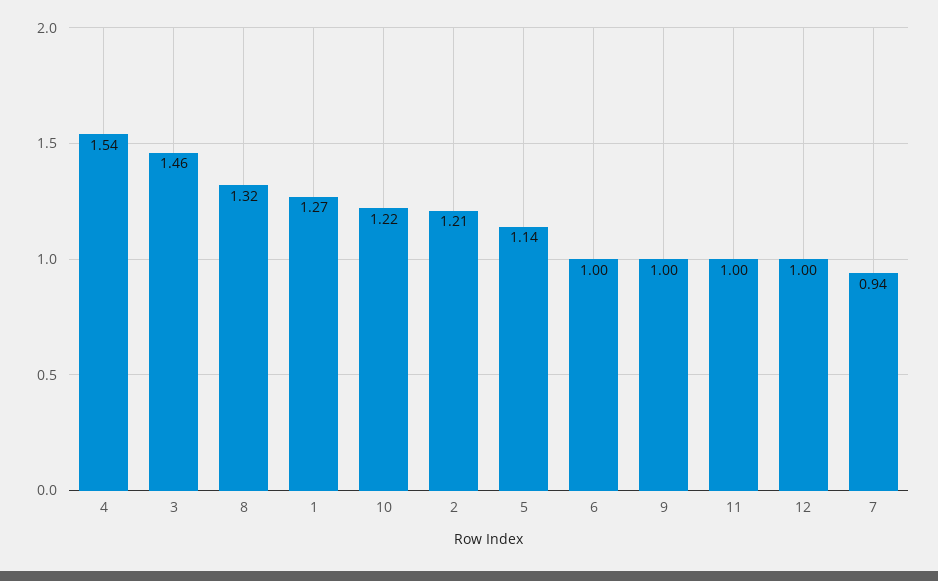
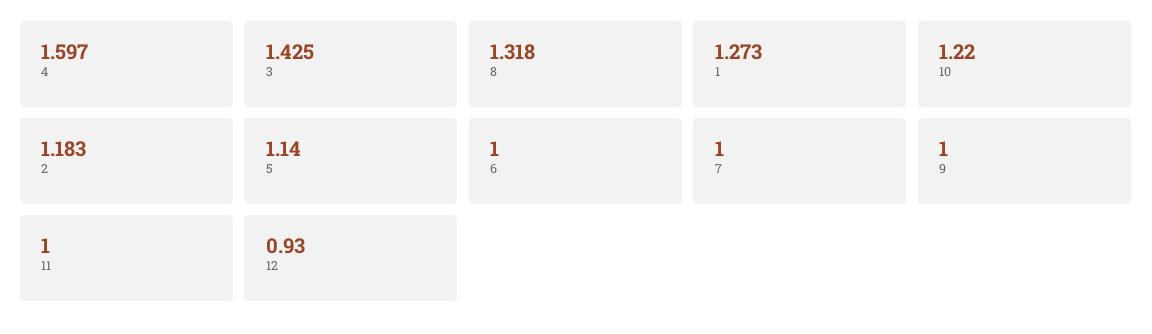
  {
-   "4": 1.54,
+   "4": 1.597,
-   "3": 1.46,
+   "3": 1.425,
    "8": 1.318,
    "1": 1.273,
    "10": 1.22,
-   "2": 1.21,
+   "2": 1.183,
    "5": 1.14,
    "6": 1,
    "9": 1,
    "11": 1,
-   "12": 1,
+   "12": 0.93,
-   "7": 0.94
+   "7": 1
  }

